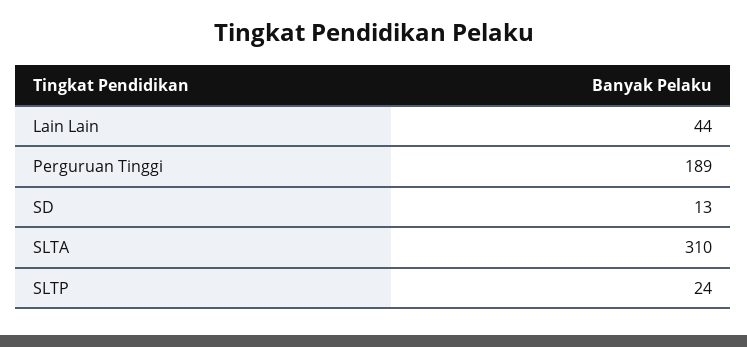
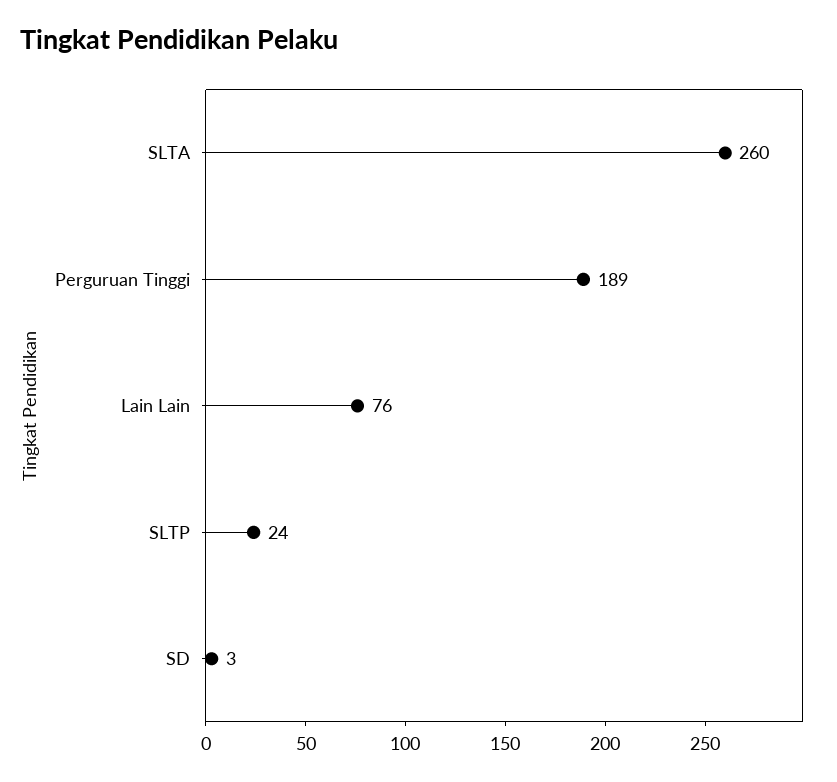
  {
-   "Lain Lain": 44,
+   "Lain Lain": 76,
    "Perguruan Tinggi": 189,
-   "SD": 13,
+   "SD": 3,
-   "SLTA": 310,
+   "SLTA": 260,
    "SLTP": 24
  }

